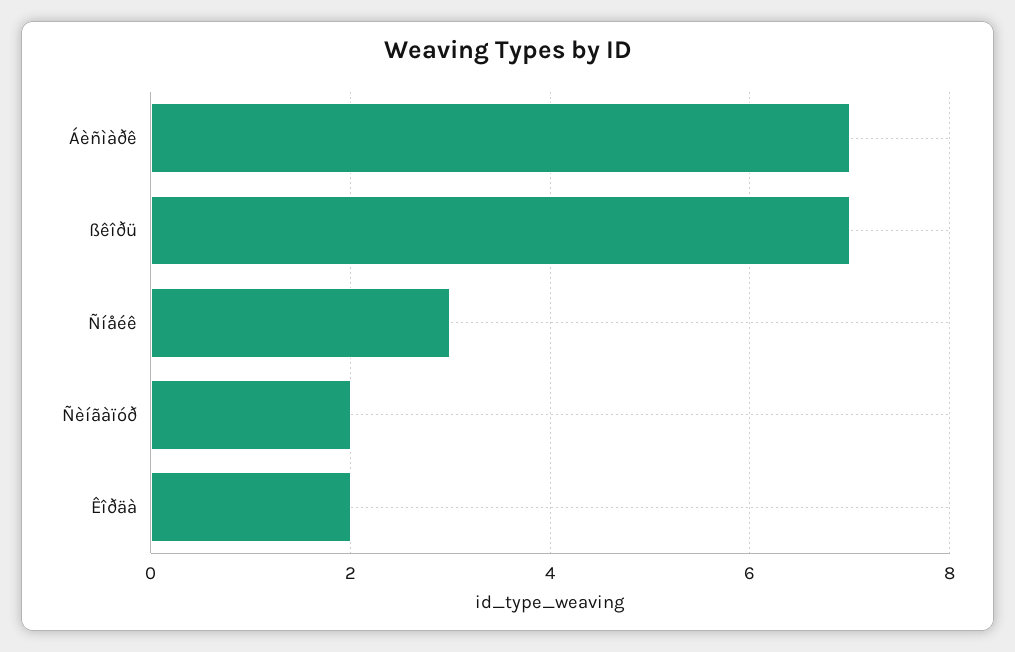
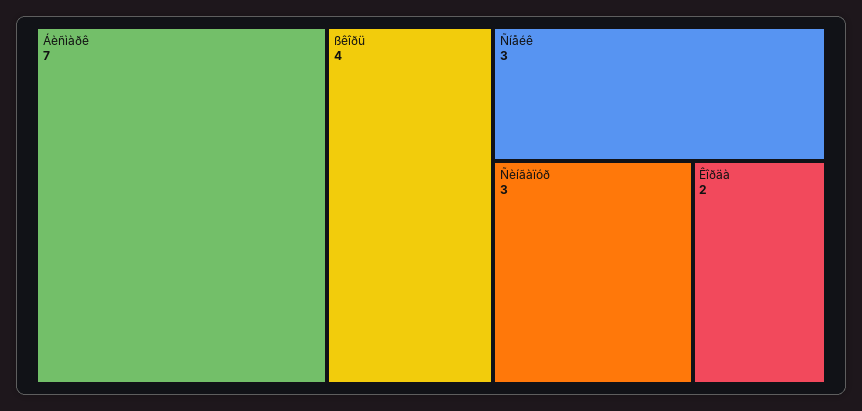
  {
    "Áèñìàðê": 7,
-   "ßêîðü": 7,
+   "ßêîðü": 4,
    "Ñíåéê": 3,
-   "Ñèíãàïóð": 2,
+   "Ñèíãàïóð": 3,
    "Êîðäà": 2
  }

